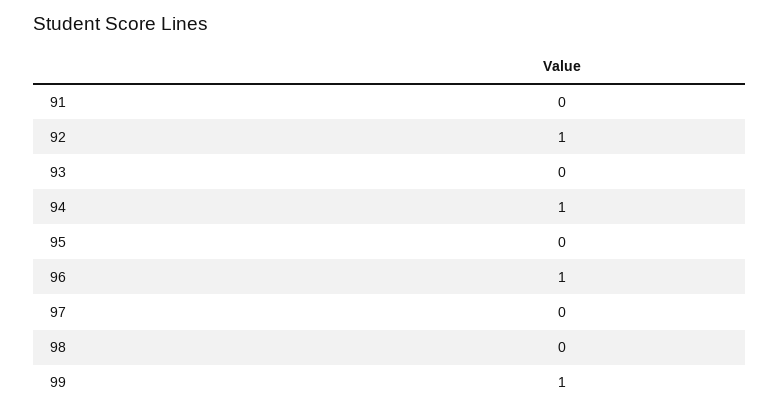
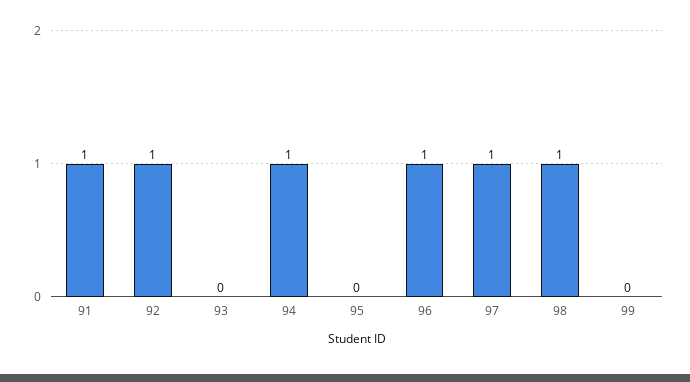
  {
-   "91": 0,
+   "91": 1,
    "92": 1,
    "93": 0,
    "94": 1,
    "95": 0,
    "96": 1,
-   "97": 0,
+   "97": 1,
-   "98": 0,
+   "98": 1,
-   "99": 1
+   "99": 0
  }

